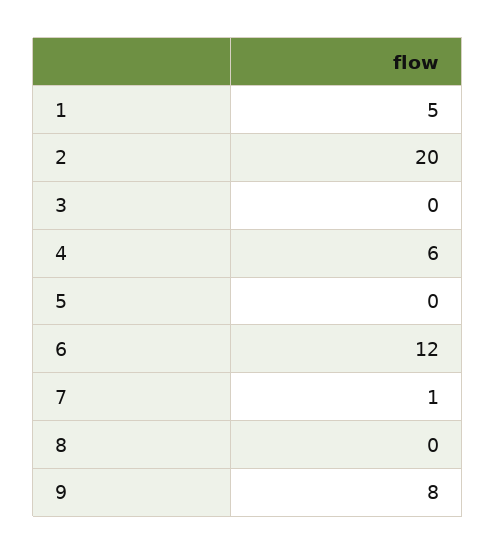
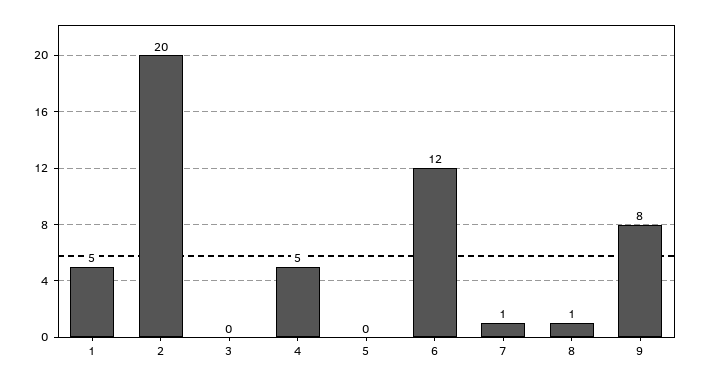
  {
    "1": 5,
    "2": 20,
    "3": 0,
-   "4": 6,
+   "4": 5,
    "5": 0,
    "6": 12,
    "7": 1,
-   "8": 0,
+   "8": 1,
    "9": 8
  }

